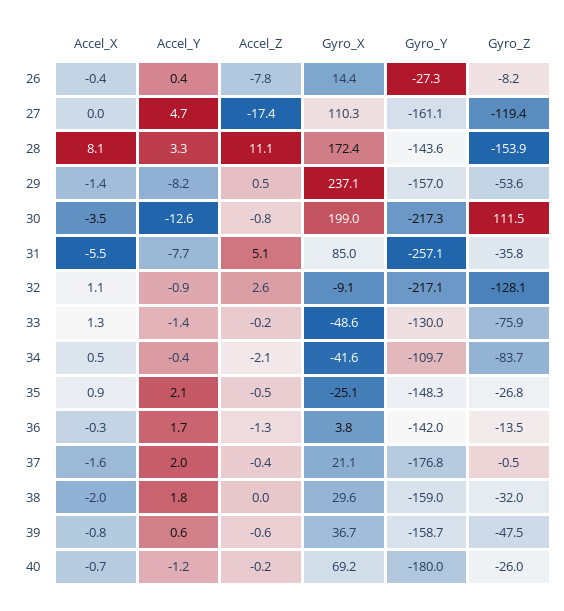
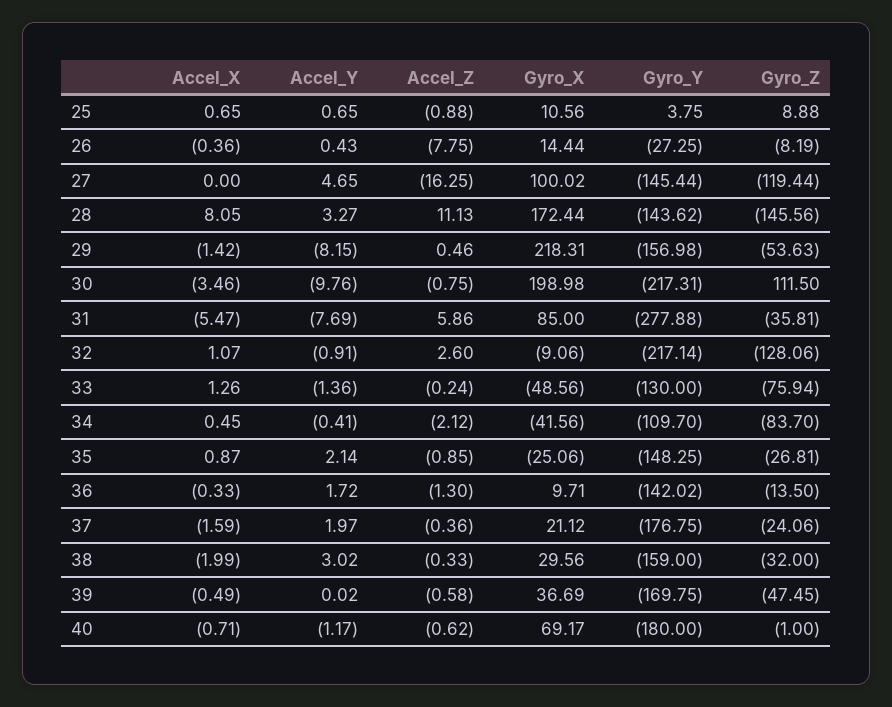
  {
    "Accel_X": {
      "26": -0.36,
      "27": 0,
      "28": 8.05,
      "29": -1.42,
      "30": -3.46,
      "31": -5.47,
      "32": 1.07,
      "33": 1.26,
      "34": 0.45,
      "35": 0.87,
      "36": -0.33,
      "37": -1.59,
      "38": -1.99,
-     "39": -0.8,
+     "39": -0.49,
-     "40": -0.71
+     "40": -0.71,
+     "25": 0.65
    },
    "Accel_Y": {
      "26": 0.43,
      "27": 4.65,
      "28": 3.27,
      "29": -8.15,
-     "30": -12.6,
+     "30": -9.76,
      "31": -7.69,
      "32": -0.91,
      "33": -1.36,
      "34": -0.41,
      "35": 2.14,
      "36": 1.72,
      "37": 1.97,
-     "38": 1.8,
+     "38": 3.02,
-     "39": 0.6,
+     "39": 0.02,
-     "40": -1.17
+     "40": -1.17,
+     "25": 0.65
    },
    "Accel_Z": {
      "26": -7.75,
-     "27": -17.4,
+     "27": -16.25,
      "28": 11.13,
      "29": 0.46,
      "30": -0.75,
-     "31": 5.1,
+     "31": 5.86,
      "32": 2.6,
      "33": -0.24,
      "34": -2.12,
-     "35": -0.5,
+     "35": -0.85,
      "36": -1.3,
      "37": -0.36,
-     "38": 0,
+     "38": -0.33,
      "39": -0.58,
-     "40": -0.2
+     "40": -0.62,
+     "25": -0.88
    },
    "Gyro_X": {
      "26": 14.44,
-     "27": 110.3,
+     "27": 100.02,
      "28": 172.44,
-     "29": 237.1,
+     "29": 218.31,
      "30": 198.98,
      "31": 85,
      "32": -9.06,
      "33": -48.56,
      "34": -41.56,
      "35": -25.06,
-     "36": 3.8,
+     "36": 9.71,
      "37": 21.12,
      "38": 29.56,
      "39": 36.69,
-     "40": 69.17
+     "40": 69.17,
+     "25": 10.56
    },
    "Gyro_Y": {
      "26": -27.25,
-     "27": -161.1,
+     "27": -145.44,
      "28": -143.62,
      "29": -156.98,
      "30": -217.31,
-     "31": -257.1,
+     "31": -277.88,
      "32": -217.14,
      "33": -130,
      "34": -109.7,
      "35": -148.25,
      "36": -142.02,
      "37": -176.75,
      "38": -159,
-     "39": -158.7,
+     "39": -169.75,
-     "40": -180
+     "40": -180,
+     "25": 3.75
    },
    "Gyro_Z": {
      "26": -8.19,
      "27": -119.44,
-     "28": -153.9,
+     "28": -145.56,
      "29": -53.63,
      "30": 111.5,
      "31": -35.81,
      "32": -128.06,
      "33": -75.94,
      "34": -83.7,
      "35": -26.81,
      "36": -13.5,
-     "37": -0.5,
+     "37": -24.06,
      "38": -32,
      "39": -47.45,
-     "40": -26
+     "40": -1,
+     "25": 8.88
    }
  }

